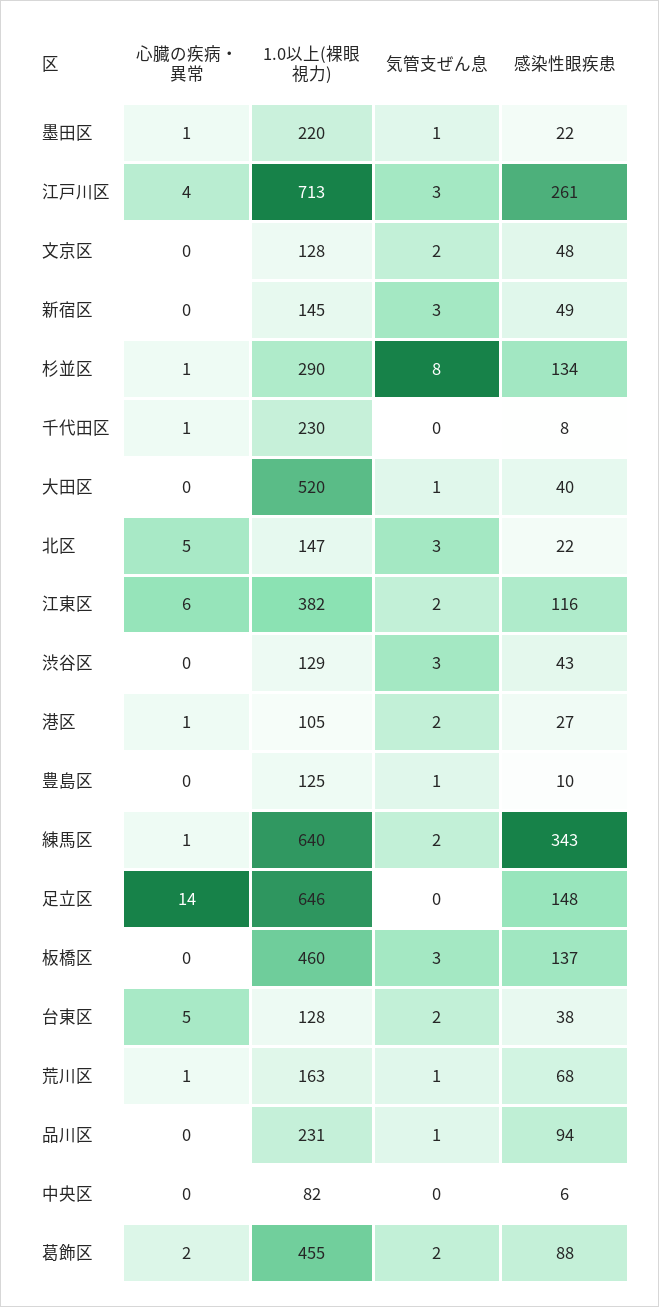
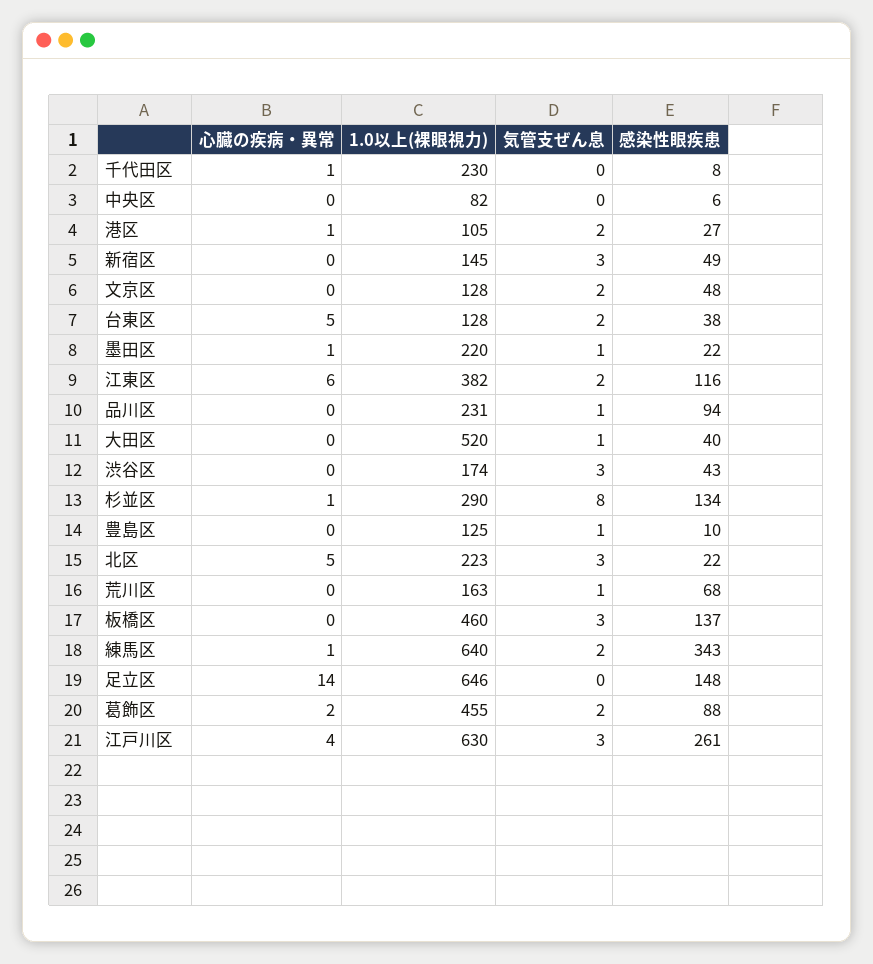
  {
    "心臓の疾病・異常": {
      "墨田区": 1,
      "江戸川区": 4,
      "文京区": 0,
      "新宿区": 0,
      "杉並区": 1,
      "千代田区": 1,
      "大田区": 0,
      "北区": 5,
      "江東区": 6,
      "渋谷区": 0,
      "港区": 1,
      "豊島区": 0,
      "練馬区": 1,
      "足立区": 14,
      "板橋区": 0,
      "台東区": 5,
-     "荒川区": 1,
+     "荒川区": 0,
      "品川区": 0,
      "中央区": 0,
      "葛飾区": 2
    },
    "1.0以上(裸眼視力)": {
      "墨田区": 220,
-     "江戸川区": 713,
+     "江戸川区": 630,
      "文京区": 128,
      "新宿区": 145,
      "杉並区": 290,
      "千代田区": 230,
      "大田区": 520,
-     "北区": 147,
+     "北区": 223,
      "江東区": 382,
-     "渋谷区": 129,
+     "渋谷区": 174,
      "港区": 105,
      "豊島区": 125,
      "練馬区": 640,
      "足立区": 646,
      "板橋区": 460,
      "台東区": 128,
      "荒川区": 163,
      "品川区": 231,
      "中央区": 82,
      "葛飾区": 455
    },
    "気管支ぜん息": {
      "墨田区": 1,
      "江戸川区": 3,
      "文京区": 2,
      "新宿区": 3,
      "杉並区": 8,
      "千代田区": 0,
      "大田区": 1,
      "北区": 3,
      "江東区": 2,
      "渋谷区": 3,
      "港区": 2,
      "豊島区": 1,
      "練馬区": 2,
      "足立区": 0,
      "板橋区": 3,
      "台東区": 2,
      "荒川区": 1,
      "品川区": 1,
      "中央区": 0,
      "葛飾区": 2
    },
    "感染性眼疾患": {
      "墨田区": 22,
      "江戸川区": 261,
      "文京区": 48,
      "新宿区": 49,
      "杉並区": 134,
      "千代田区": 8,
      "大田区": 40,
      "北区": 22,
      "江東区": 116,
      "渋谷区": 43,
      "港区": 27,
      "豊島区": 10,
      "練馬区": 343,
      "足立区": 148,
      "板橋区": 137,
      "台東区": 38,
      "荒川区": 68,
      "品川区": 94,
      "中央区": 6,
      "葛飾区": 88
    }
  }

